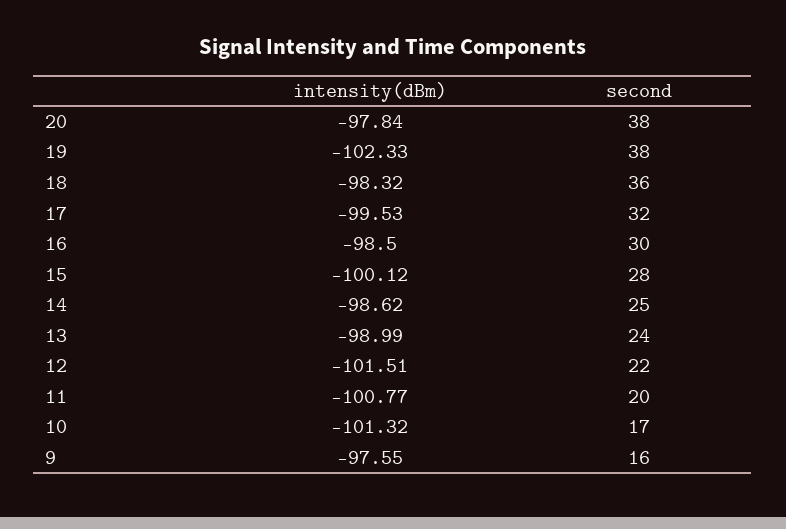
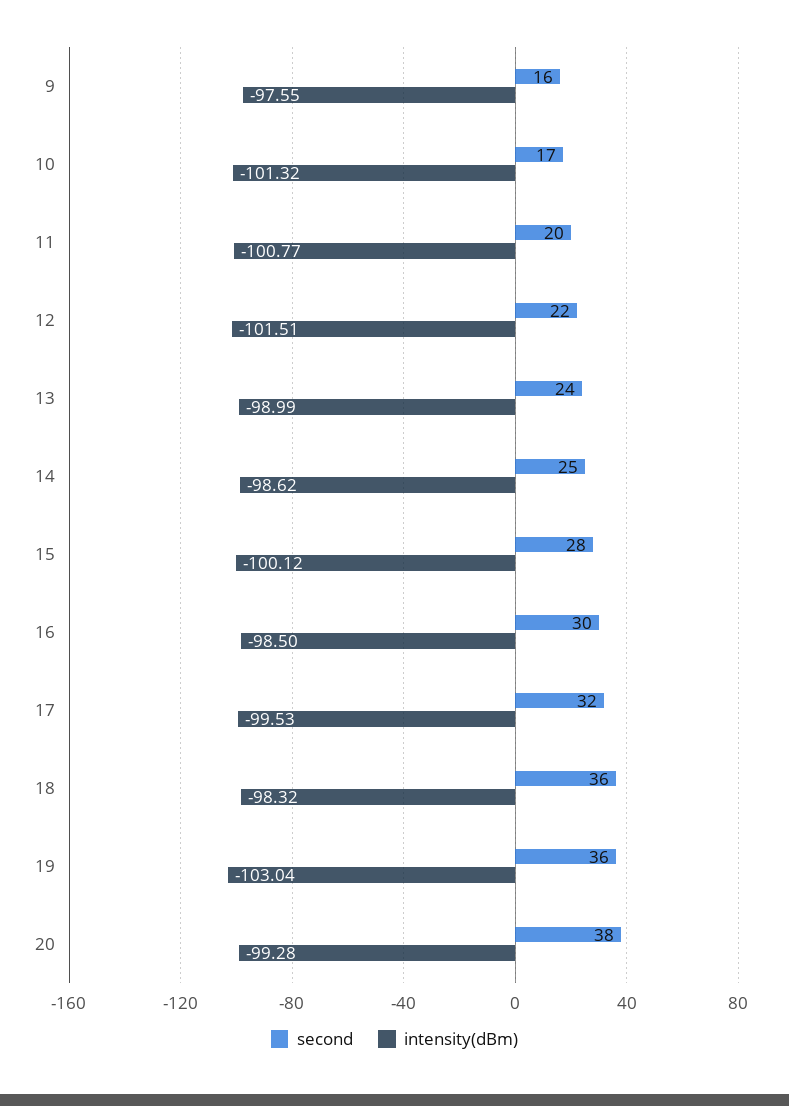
  {
    "intensity(dBm)": {
-     "20": -97.84,
+     "20": -99.28,
-     "19": -102.33,
+     "19": -103.04,
      "18": -98.32,
      "17": -99.53,
      "16": -98.5,
      "15": -100.12,
      "14": -98.62,
      "13": -98.99,
      "12": -101.51,
      "11": -100.77,
      "10": -101.32,
      "9": -97.55
    },
    "second": {
      "20": 38,
-     "19": 38,
+     "19": 36,
      "18": 36,
      "17": 32,
      "16": 30,
      "15": 28,
      "14": 25,
      "13": 24,
      "12": 22,
      "11": 20,
      "10": 17,
      "9": 16
    }
  }

